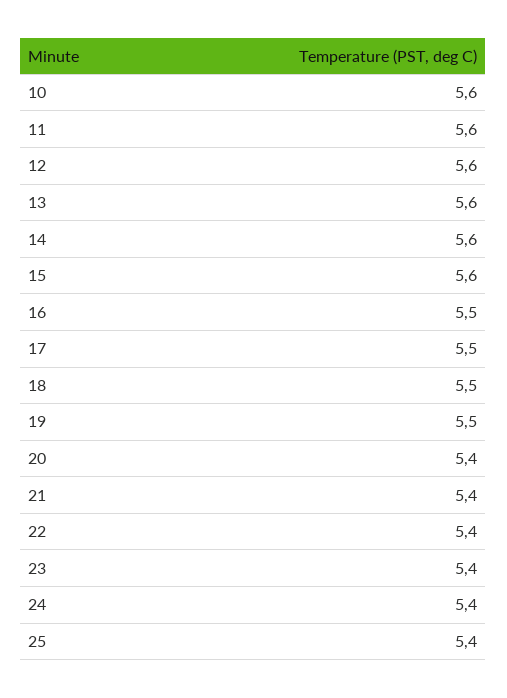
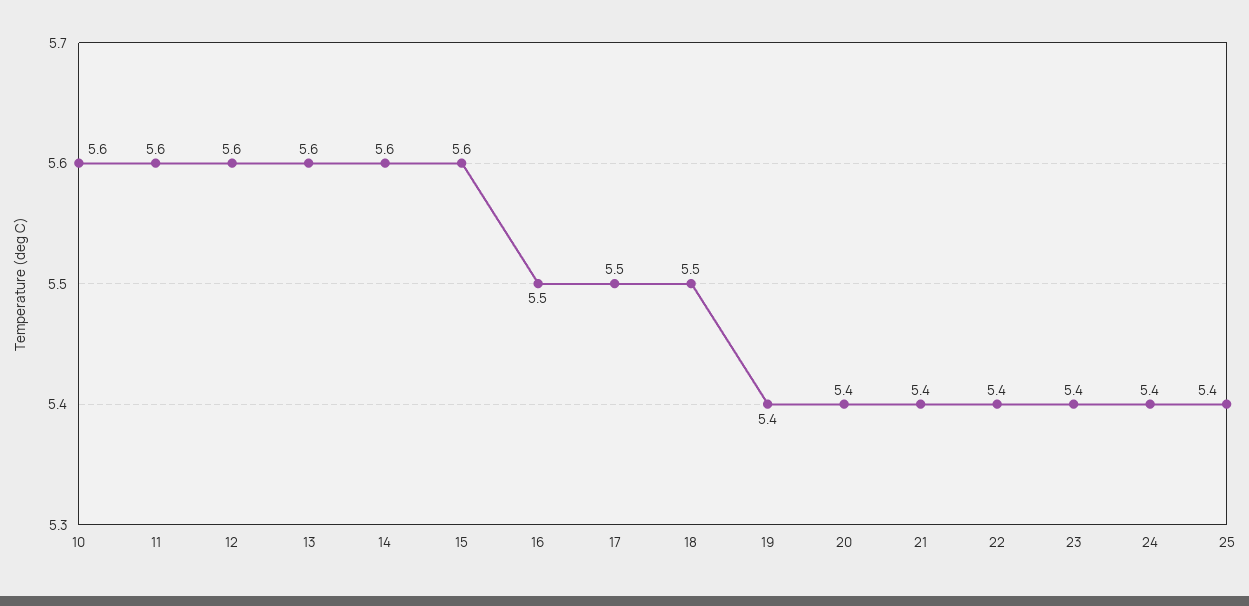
  {
    "10": 5.6,
    "11": 5.6,
    "12": 5.6,
    "13": 5.6,
    "14": 5.6,
    "15": 5.6,
    "16": 5.5,
    "17": 5.5,
    "18": 5.5,
-   "19": 5.5,
+   "19": 5.4,
    "20": 5.4,
    "21": 5.4,
    "22": 5.4,
    "23": 5.4,
    "24": 5.4,
    "25": 5.4
  }

